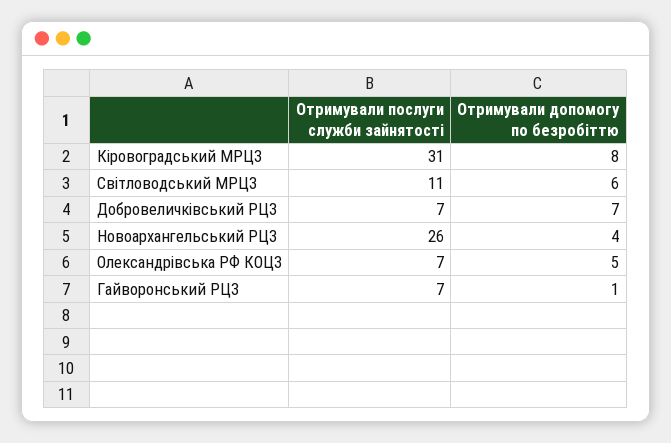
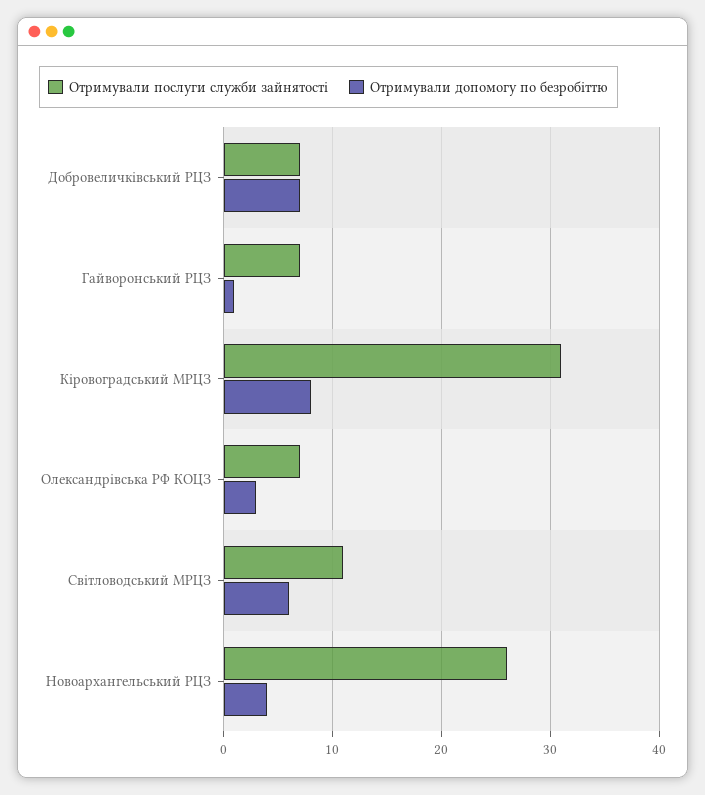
  {
    "Отримували послуги служби зайнятості": {
      "Кіровоградський МРЦЗ": 31,
      "Світловодський МРЦЗ": 11,
      "Добровеличківський РЦЗ": 7,
      "Новоархангельський РЦЗ": 26,
      "Олександрівська РФ КОЦЗ": 7,
      "Гайворонський РЦЗ": 7
    },
    "Отримували допомогу по безробіттю": {
      "Кіровоградський МРЦЗ": 8,
      "Світловодський МРЦЗ": 6,
      "Добровеличківський РЦЗ": 7,
      "Новоархангельський РЦЗ": 4,
-     "Олександрівська РФ КОЦЗ": 5,
+     "Олександрівська РФ КОЦЗ": 3,
      "Гайворонський РЦЗ": 1
    }
  }

